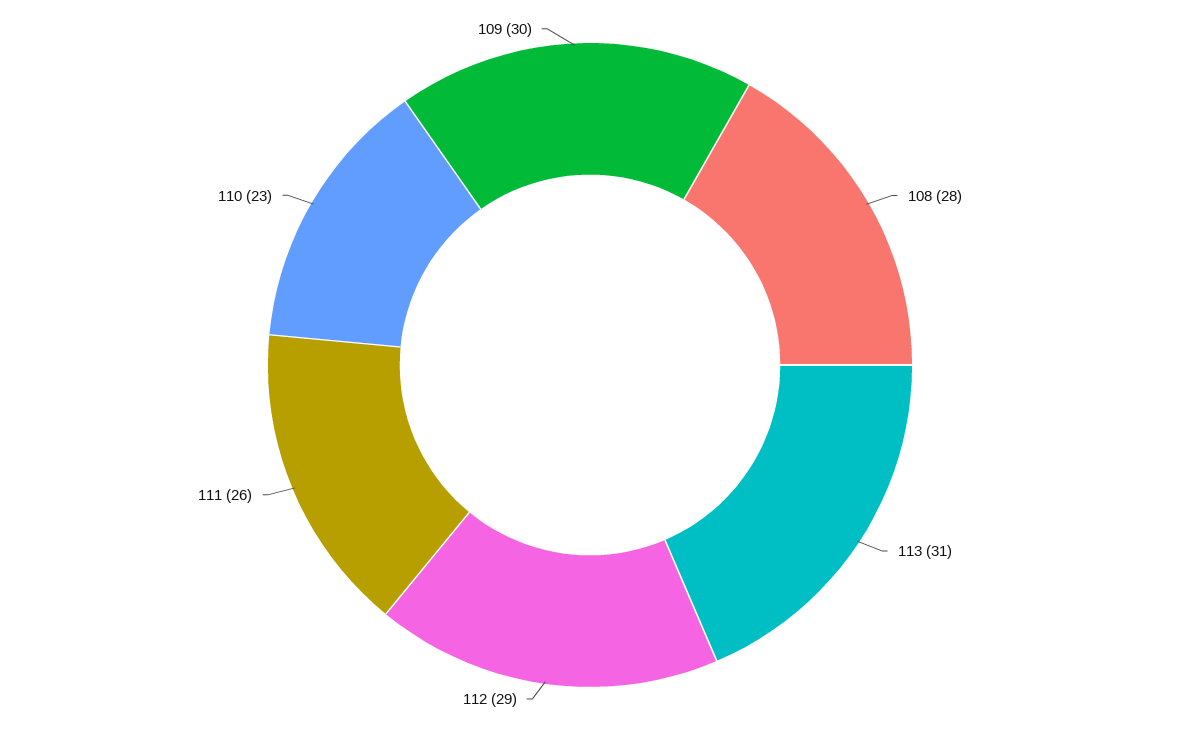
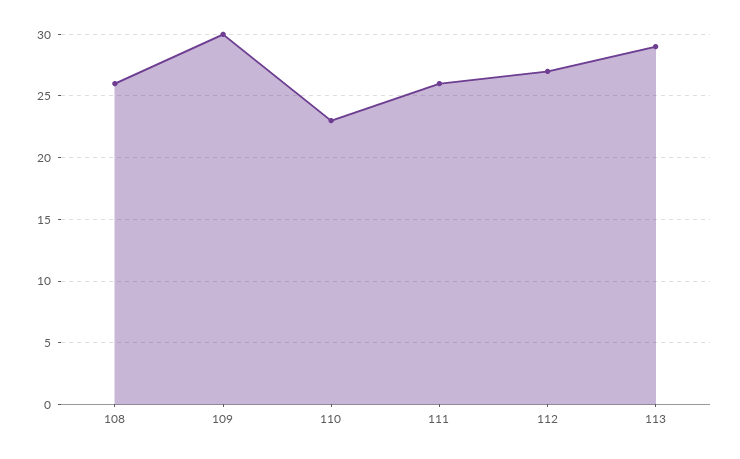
  {
-   "108": 28,
+   "108": 26,
-   "113": 31,
+   "113": 29,
-   "112": 29,
+   "112": 27,
    "111": 26,
    "110": 23,
    "109": 30
  }

